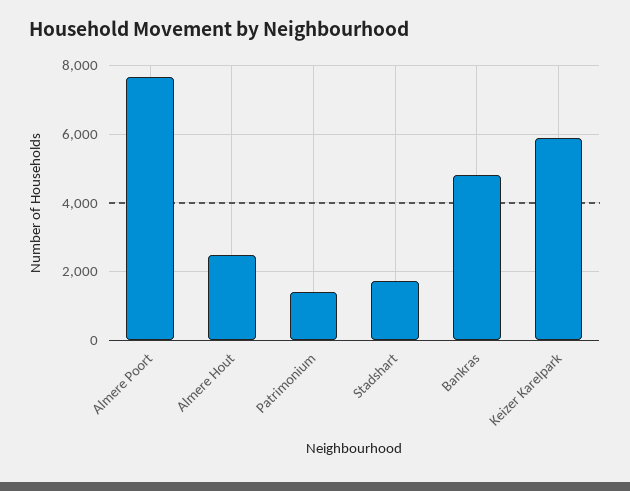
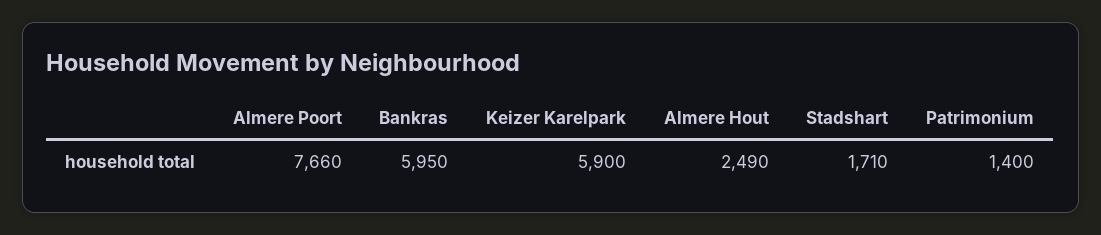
  {
    "Almere Poort": 7660,
    "Almere Hout": 2490,
    "Patrimonium": 1400,
    "Stadshart": 1710,
-   "Bankras": 4800,
+   "Bankras": 5950,
    "Keizer Karelpark": 5900
  }

